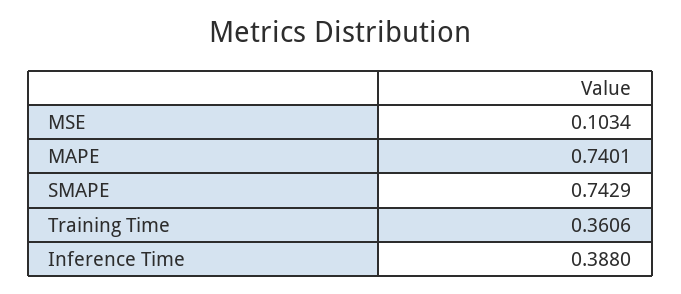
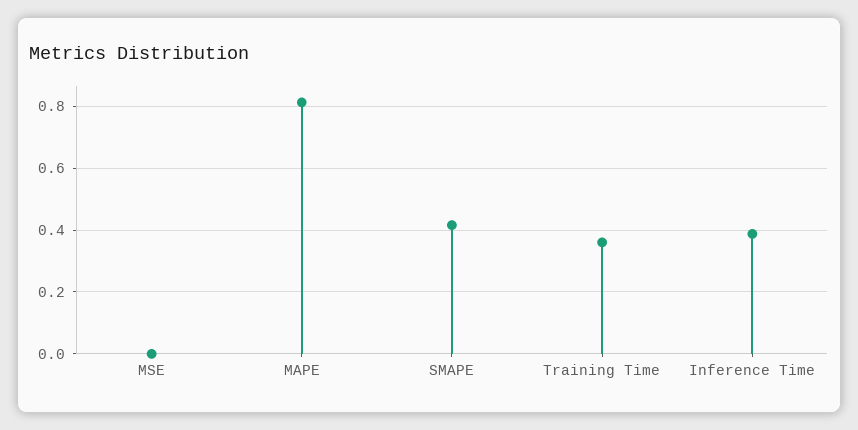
  {
-   "MSE": 0.1034,
+   "MSE": 0,
-   "MAPE": 0.7401,
+   "MAPE": 0.82,
-   "SMAPE": 0.7429,
+   "SMAPE": 0.42,
    "Training Time": 0.3606,
    "Inference Time": 0.388
  }

